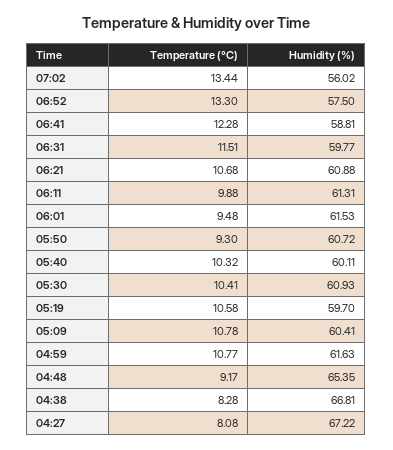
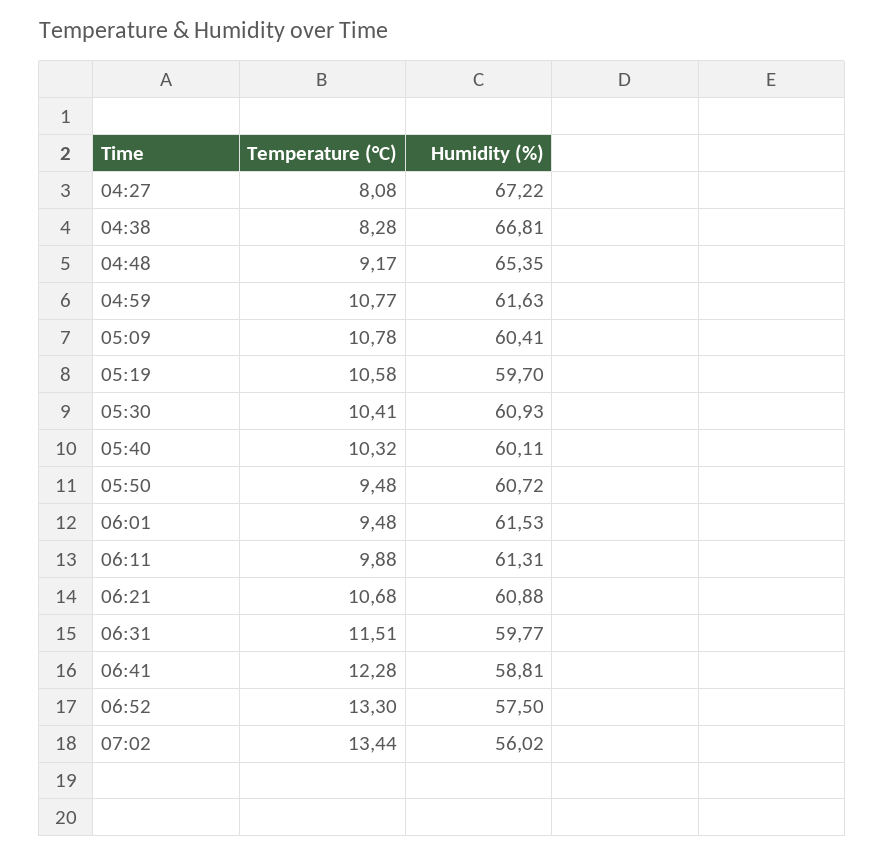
  {
    "Temperature (°C)": {
      "07:02": 13.44,
      "06:52": 13.3,
      "06:41": 12.28,
      "06:31": 11.51,
      "06:21": 10.68,
      "06:11": 9.88,
      "06:01": 9.48,
-     "05:50": 9.3,
+     "05:50": 9.48,
      "05:40": 10.32,
      "05:30": 10.41,
      "05:19": 10.58,
      "05:09": 10.78,
      "04:59": 10.77,
      "04:48": 9.17,
      "04:38": 8.28,
      "04:27": 8.08
    },
    "Humidity (%)": {
      "07:02": 56.02,
      "06:52": 57.5,
      "06:41": 58.81,
      "06:31": 59.77,
      "06:21": 60.88,
      "06:11": 61.31,
      "06:01": 61.53,
      "05:50": 60.72,
      "05:40": 60.11,
      "05:30": 60.93,
      "05:19": 59.7,
      "05:09": 60.41,
      "04:59": 61.63,
      "04:48": 65.35,
      "04:38": 66.81,
      "04:27": 67.22
    }
  }

